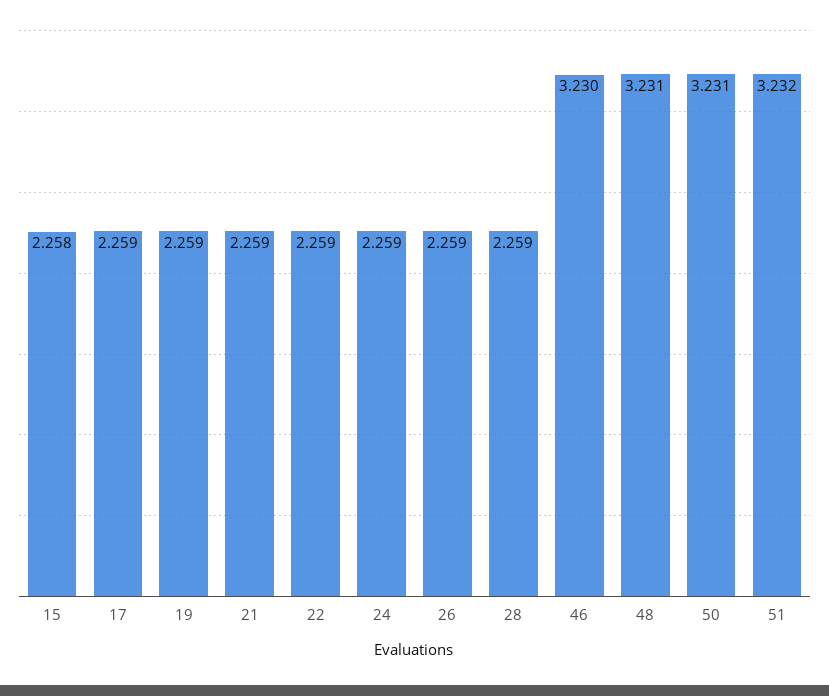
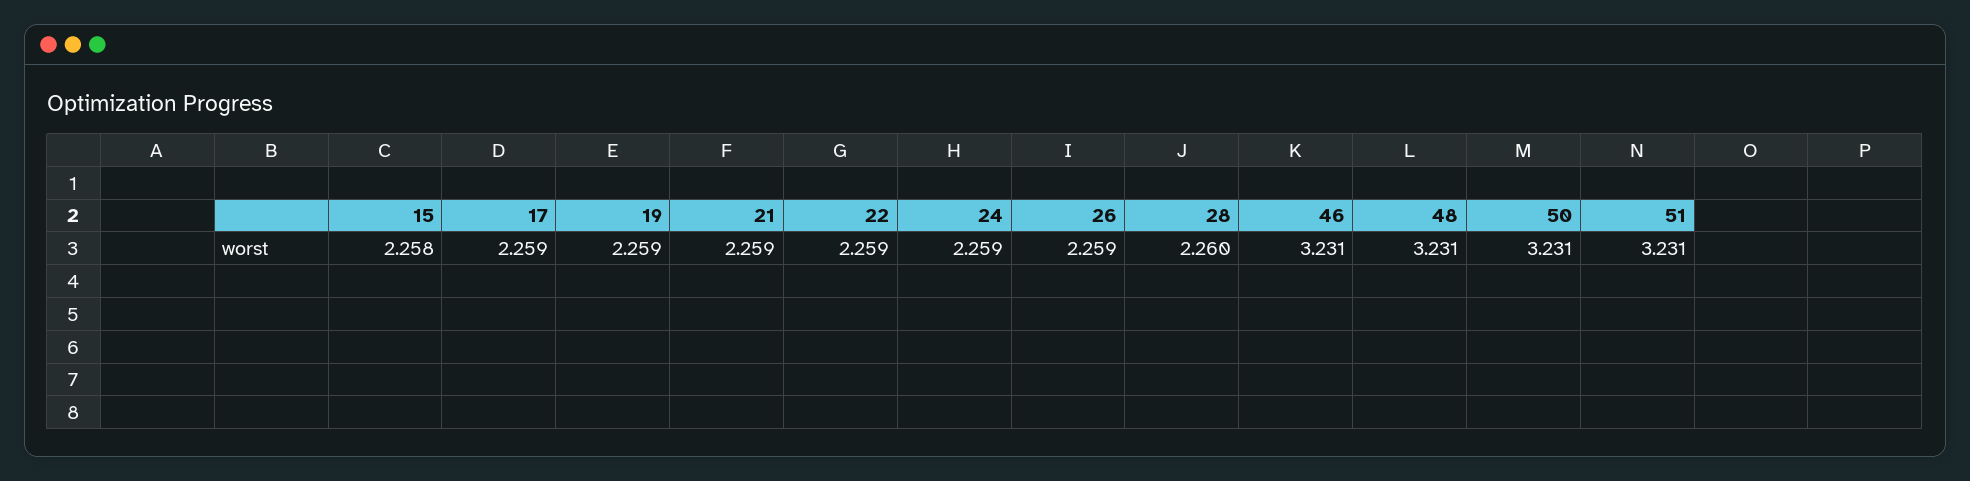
  {
    "15": 2.258,
    "17": 2.259,
    "19": 2.259,
    "21": 2.259,
    "22": 2.259,
    "24": 2.259,
    "26": 2.259,
-   "28": 2.259,
+   "28": 2.26,
-   "46": 3.23,
+   "46": 3.231,
    "48": 3.231,
    "50": 3.231,
-   "51": 3.232
+   "51": 3.231
  }

